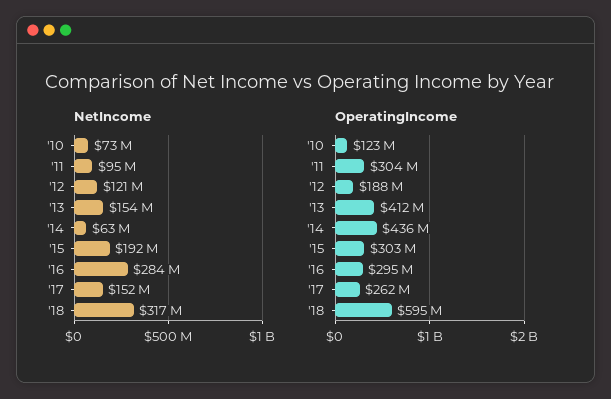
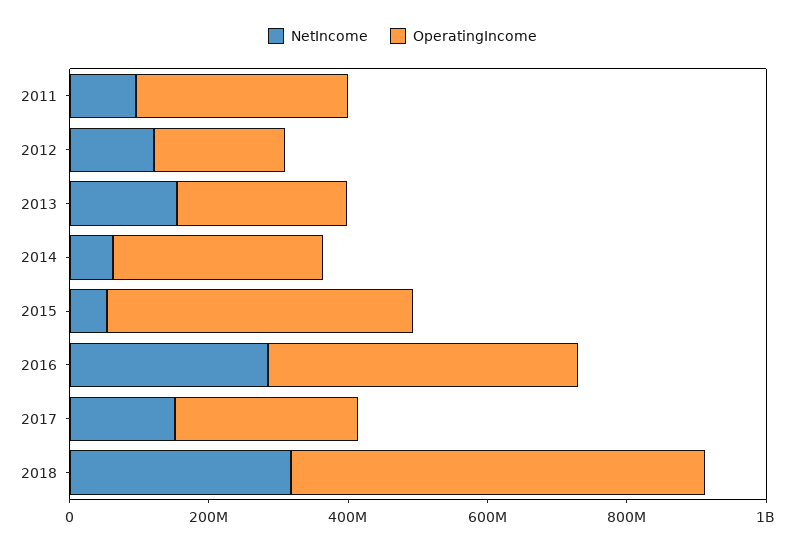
  {
    "NetIncome": {
-     "'10": 73000000,
      "'11": 95000000,
      "'12": 121000000,
      "'13": 154000000,
      "'14": 63000000,
-     "'15": 192000000,
+     "'15": 50000000,
      "'16": 284000000,
      "'17": 152000000,
      "'18": 317000000
    },
    "OperatingIncome": {
-     "'10": 123000000,
      "'11": 304000000,
      "'12": 188000000,
-     "'13": 412000000,
+     "'13": 250000000,
-     "'14": 436000000,
+     "'14": 300000000,
-     "'15": 303000000,
+     "'15": 450000000,
-     "'16": 295000000,
+     "'16": 450000000,
      "'17": 262000000,
      "'18": 595000000
    }
  }

